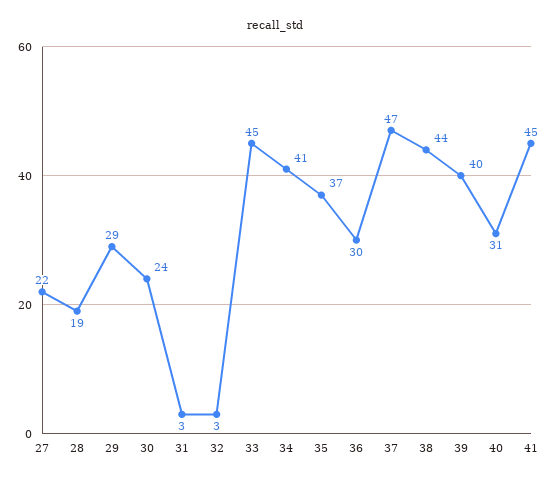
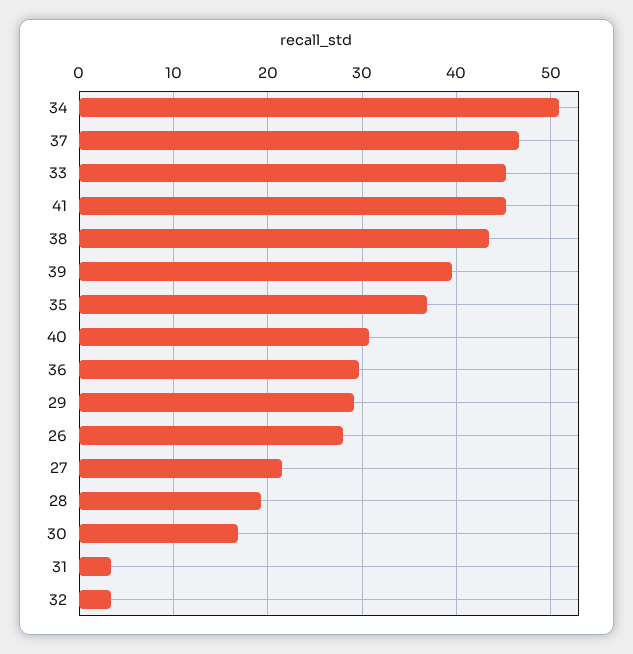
  {
    "27": 22,
    "28": 19,
    "29": 29,
-   "30": 24,
+   "30": 17,
    "31": 3,
    "32": 3,
    "33": 45,
-   "34": 41,
+   "34": 51,
    "35": 37,
    "36": 30,
    "37": 47,
    "38": 44,
    "39": 40,
    "40": 31,
-   "41": 45
+   "41": 45,
+   "26": 28
  }

